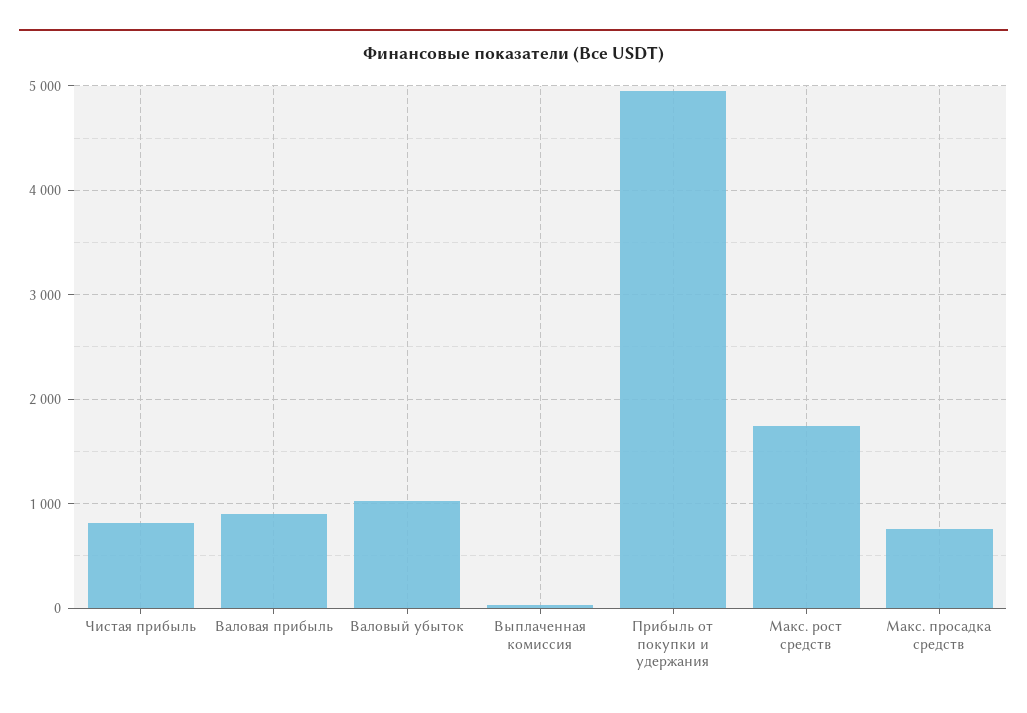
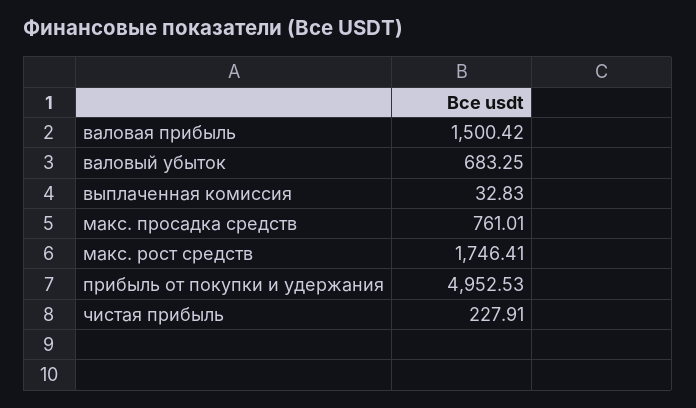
  {
-   "Чистая прибыль": 800,
+   "Чистая прибыль": 227.91,
-   "Валовая прибыль": 900,
+   "Валовая прибыль": 1500.42,
-   "Валовый убыток": 1000,
+   "Валовый убыток": 683.25,
    "Выплаченная комиссия": 32.83,
    "Прибыль от покупки и удержания": 4952.53,
    "Макс. рост средств": 1746.41,
    "Макс. просадка средств": 761.01
  }

